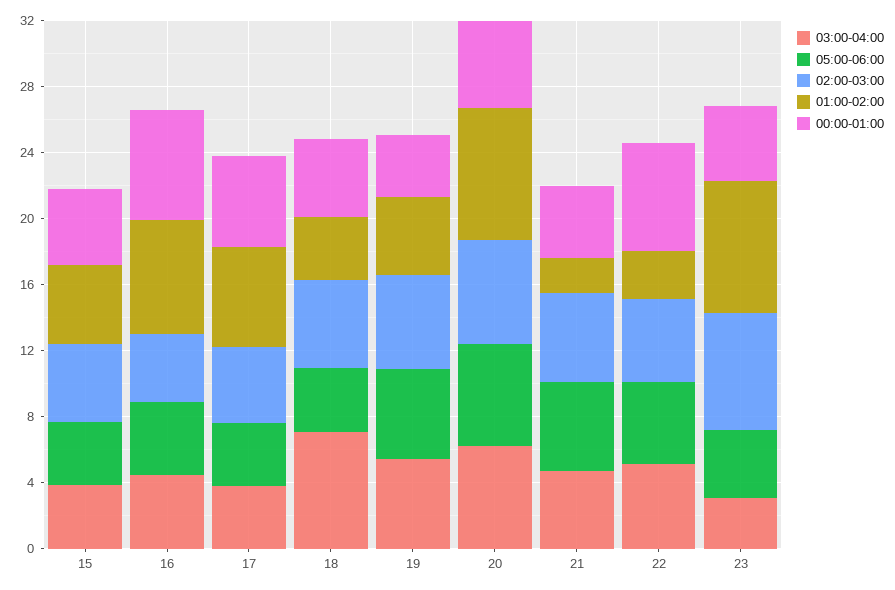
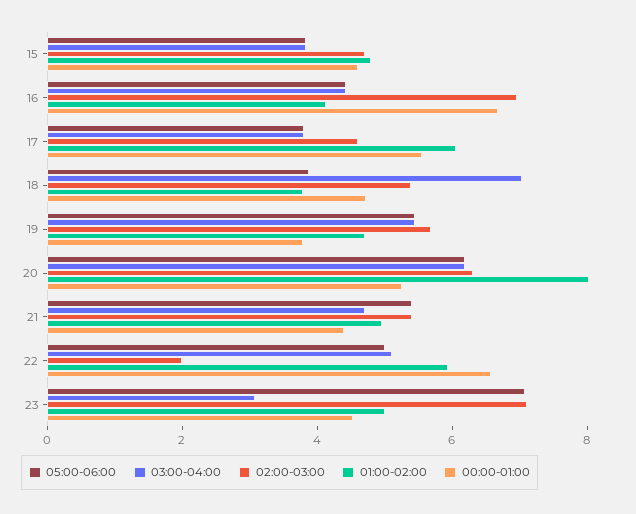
  {
    "03:00-04:00": {
      "15": 4,
      "16": 4.5,
      "17": 4,
      "18": 7,
      "19": 5.5,
      "20": 6,
      "21": 4.5,
      "22": 5,
      "23": 3
    },
    "05:00-06:00": {
      "15": 4,
      "16": 4.5,
      "17": 4,
      "18": 4,
      "19": 5.5,
      "20": 6,
      "21": 5.5,
      "22": 5,
-     "23": 4
+     "23": 7
    },
    "02:00-03:00": {
      "15": 4.5,
-     "16": 4,
+     "16": 7,
      "17": 4.5,
      "18": 5.5,
      "19": 5.5,
      "20": 6.5,
      "21": 5.5,
-     "22": 5,
+     "22": 2,
      "23": 7
    },
    "01:00-02:00": {
      "15": 5,
-     "16": 7,
+     "16": 4,
      "17": 6,
      "18": 4,
      "19": 4.5,
      "20": 8,
-     "21": 2,
+     "21": 5,
-     "22": 3,
+     "22": 6,
-     "23": 8
+     "23": 5
    },
    "00:00-01:00": {
      "15": 4.5,
      "16": 6.5,
      "17": 5.5,
      "18": 4.5,
      "19": 4,
      "20": 5.5,
      "21": 4.5,
      "22": 6.5,
      "23": 4.5
    }
  }

